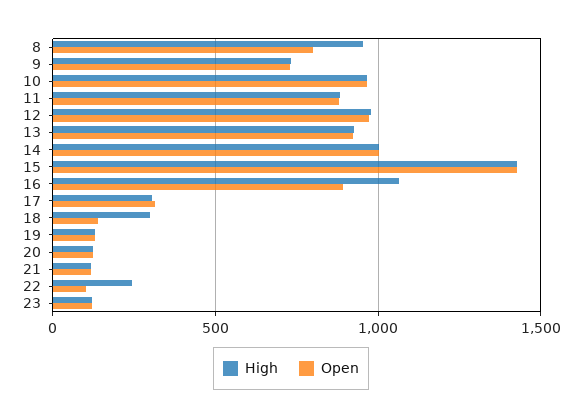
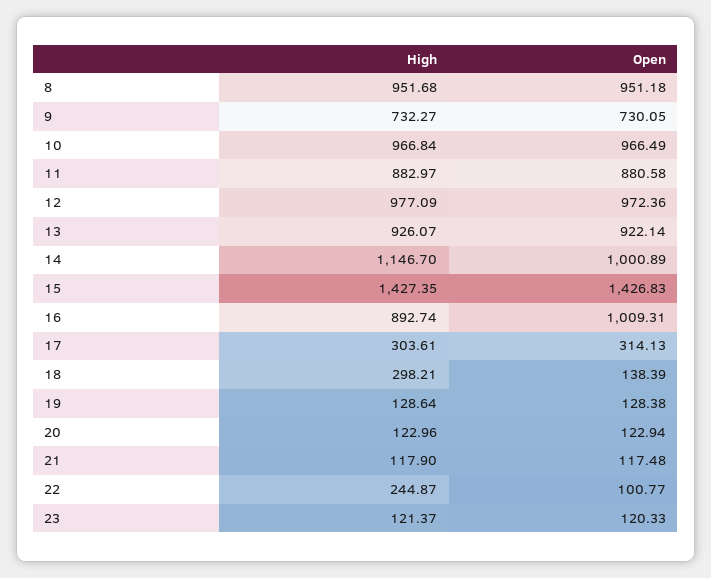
  {
    "High": {
      "8": 951.68,
      "9": 732.27,
      "10": 966.84,
      "11": 882.97,
      "12": 977.09,
      "13": 926.07,
-     "14": 1000,
+     "14": 1146.7,
      "15": 1427.35,
-     "16": 1050,
+     "16": 892.74,
      "17": 303.61,
      "18": 298.21,
      "19": 128.64,
      "20": 122.96,
      "21": 117.9,
      "22": 244.87,
      "23": 121.37
    },
    "Open": {
-     "8": 800,
+     "8": 951.18,
      "9": 730.05,
      "10": 966.49,
      "11": 880.58,
      "12": 972.36,
      "13": 922.14,
      "14": 1000.89,
      "15": 1426.83,
-     "16": 900,
+     "16": 1009.31,
      "17": 314.13,
      "18": 138.39,
      "19": 128.38,
      "20": 122.94,
      "21": 117.48,
      "22": 100.77,
      "23": 120.33
    }
  }

